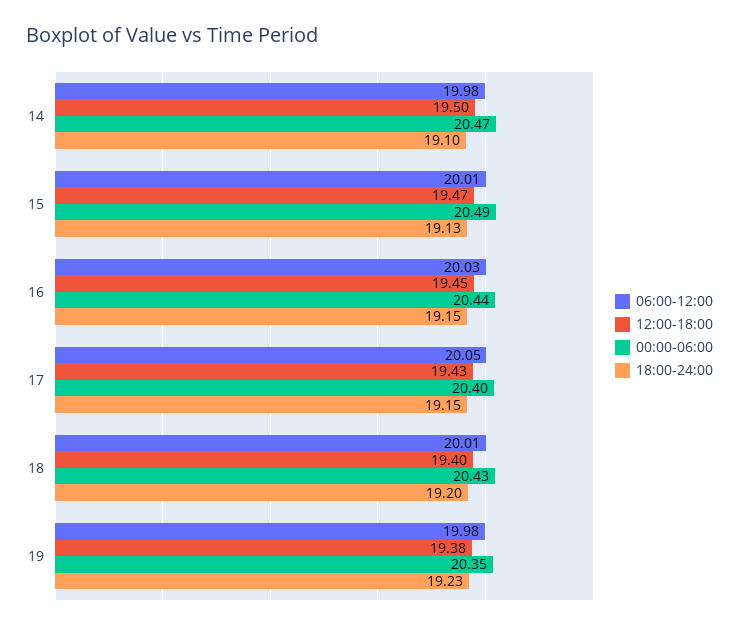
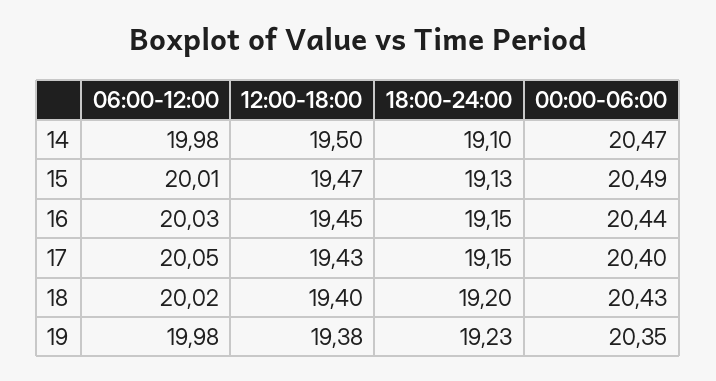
  {
    "06:00-12:00": {
      "14": 19.98,
      "15": 20.01,
      "16": 20.03,
      "17": 20.05,
-     "18": 20.01,
+     "18": 20.02,
      "19": 19.98
    },
    "12:00-18:00": {
      "14": 19.5,
      "15": 19.47,
      "16": 19.45,
      "17": 19.43,
      "18": 19.4,
      "19": 19.38
    },
    "00:00-06:00": {
      "14": 20.47,
      "15": 20.49,
      "16": 20.44,
      "17": 20.4,
      "18": 20.43,
      "19": 20.35
    },
    "18:00-24:00": {
      "14": 19.1,
      "15": 19.13,
      "16": 19.15,
      "17": 19.15,
      "18": 19.2,
      "19": 19.23
    }
  }

